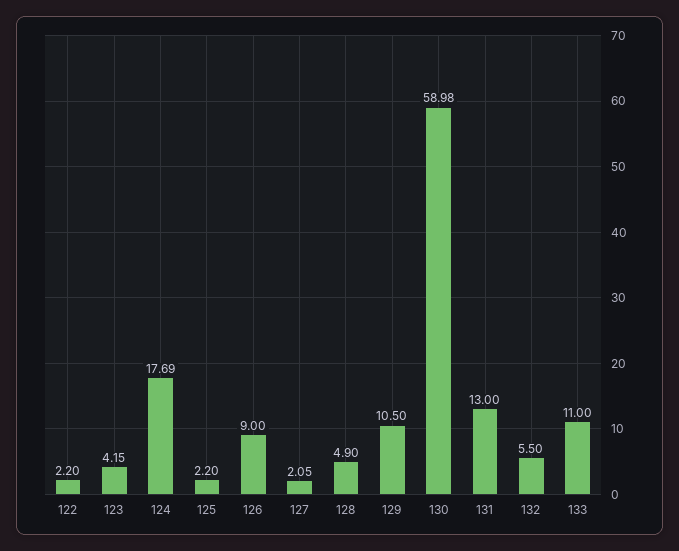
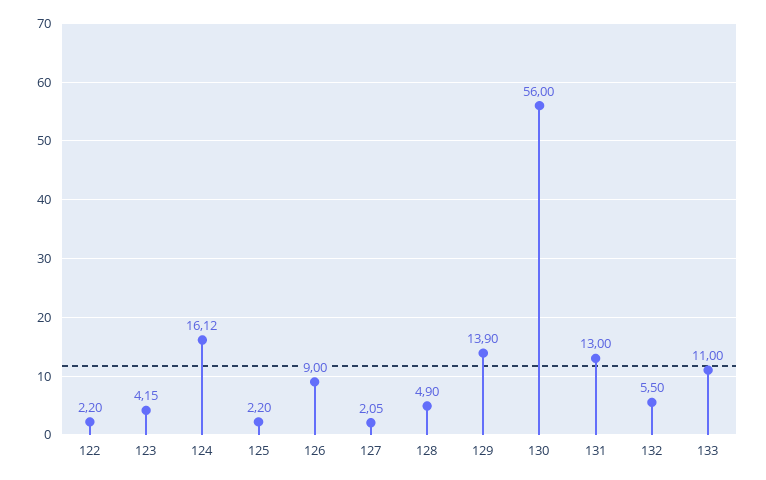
  {
    "122": 2.2,
    "123": 4.15,
-   "124": 17.69,
+   "124": 16.12,
    "125": 2.2,
    "126": 9,
    "127": 2.05,
    "128": 4.9,
-   "129": 10.5,
+   "129": 13.9,
-   "130": 58.98,
+   "130": 56,
    "131": 13,
    "132": 5.5,
    "133": 11
  }

